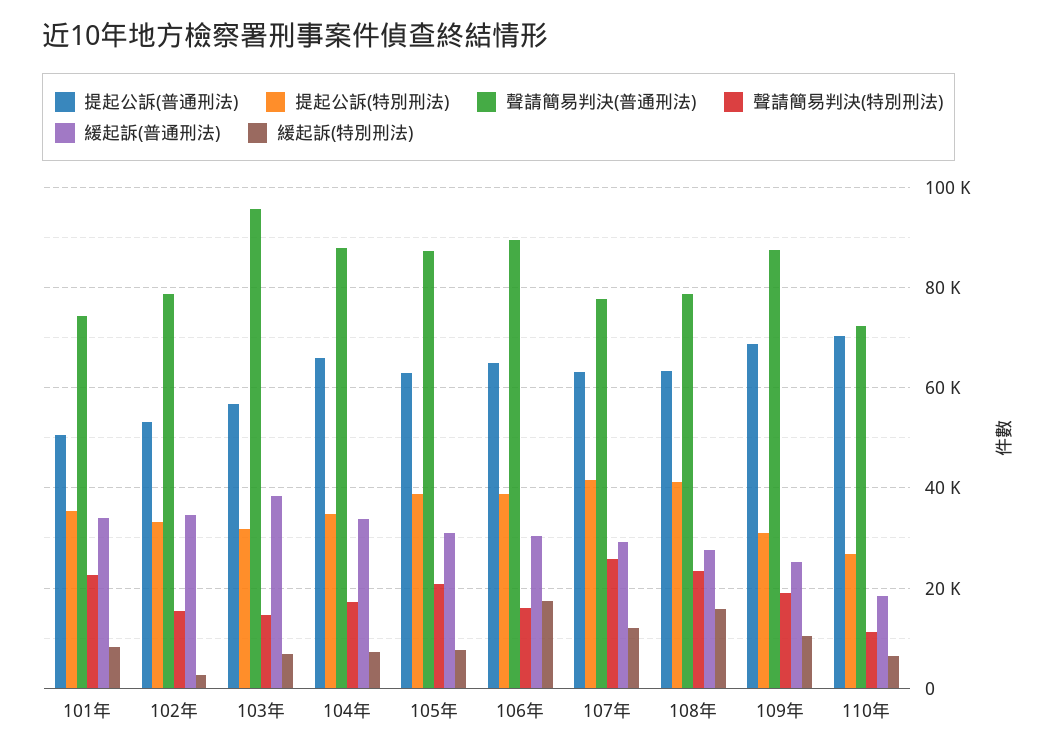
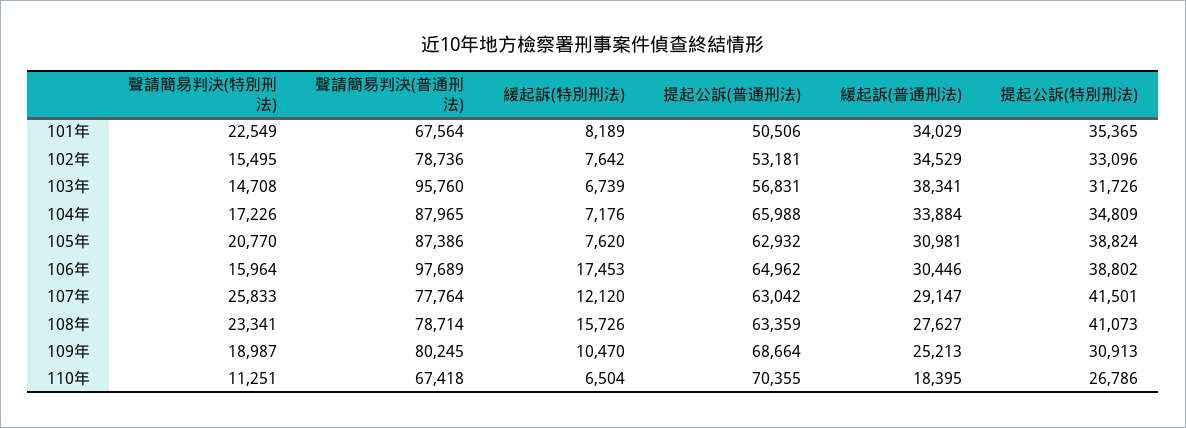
  {
    "提起公訴(普通刑法)": {
      "101年": 50506,
      "102年": 53181,
      "103年": 56831,
      "104年": 65988,
      "105年": 62932,
      "106年": 64962,
      "107年": 63042,
      "108年": 63359,
      "109年": 68664,
      "110年": 70355
    },
    "提起公訴(特別刑法)": {
      "101年": 35365,
      "102年": 33096,
      "103年": 31726,
      "104年": 34809,
      "105年": 38824,
      "106年": 38802,
      "107年": 41501,
      "108年": 41073,
      "109年": 30913,
      "110年": 26786
    },
    "聲請簡易判決(普通刑法)": {
-     "101年": 74000,
+     "101年": 67564,
      "102年": 78736,
      "103年": 95760,
      "104年": 87965,
      "105年": 87386,
-     "106年": 90000,
+     "106年": 97689,
      "107年": 77764,
      "108年": 78714,
-     "109年": 88000,
+     "109年": 80245,
-     "110年": 72000
+     "110年": 67418
    },
    "聲請簡易判決(特別刑法)": {
      "101年": 22549,
      "102年": 15495,
      "103年": 14708,
      "104年": 17226,
      "105年": 20770,
      "106年": 15964,
      "107年": 25833,
      "108年": 23341,
      "109年": 18987,
      "110年": 11251
    },
    "緩起訴(普通刑法)": {
      "101年": 34029,
      "102年": 34529,
      "103年": 38341,
      "104年": 33884,
      "105年": 30981,
      "106年": 30446,
      "107年": 29147,
      "108年": 27627,
      "109年": 25213,
      "110年": 18395
    },
    "緩起訴(特別刑法)": {
      "101年": 8189,
-     "102年": 2000,
+     "102年": 7642,
      "103年": 6739,
      "104年": 7176,
      "105年": 7620,
      "106年": 17453,
      "107年": 12120,
      "108年": 15726,
      "109年": 10470,
      "110年": 6504
    }
  }

